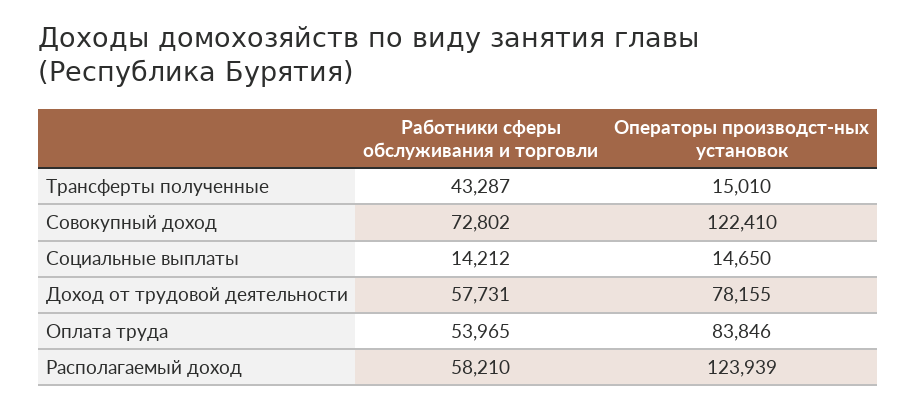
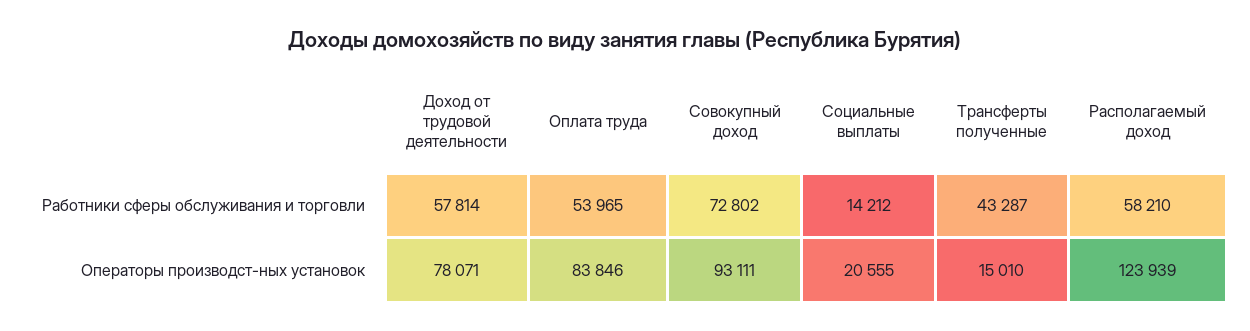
  {
    "Работники сферы обслуживания и торговли": {
      "Трансферты полученные": 43287,
      "Совокупный доход": 72802,
      "Социальные выплаты": 14212,
-     "Доход от трудовой деятельности": 57731,
+     "Доход от трудовой деятельности": 57814,
      "Оплата труда": 53965,
      "Располагаемый доход": 58210
    },
    "Операторы производст-ных установок": {
      "Трансферты полученные": 15010,
-     "Совокупный доход": 122410,
+     "Совокупный доход": 93111,
-     "Социальные выплаты": 14650,
+     "Социальные выплаты": 20555,
-     "Доход от трудовой деятельности": 78155,
+     "Доход от трудовой деятельности": 78071,
      "Оплата труда": 83846,
      "Располагаемый доход": 123939
    }
  }

